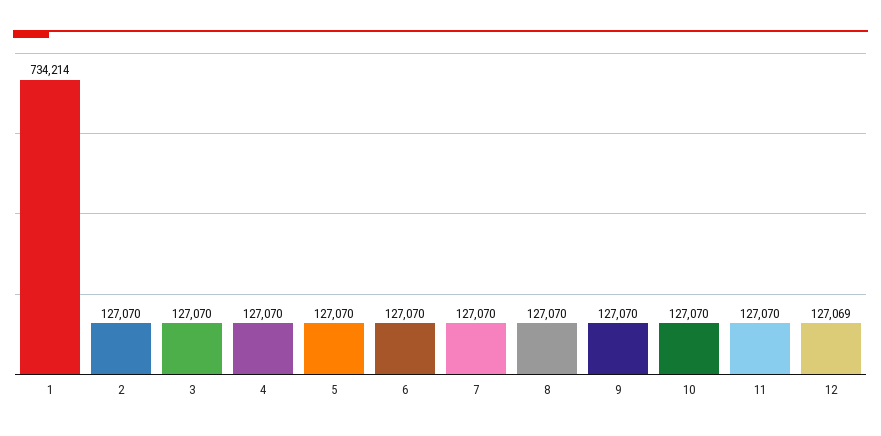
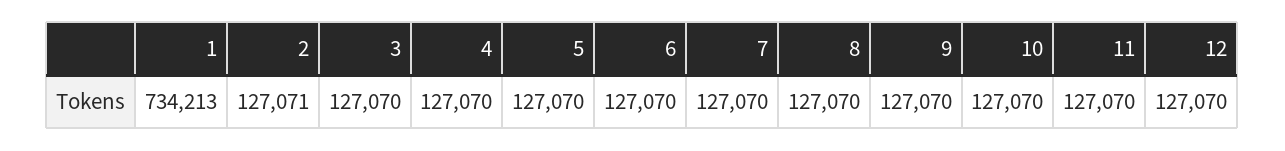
  {
-   "1": 734214,
+   "1": 734213,
-   "2": 127070,
+   "2": 127071,
    "3": 127070,
    "4": 127070,
    "5": 127070,
    "6": 127070,
    "7": 127070,
    "8": 127070,
    "9": 127070,
    "10": 127070,
    "11": 127070,
-   "12": 127069
+   "12": 127070
  }

